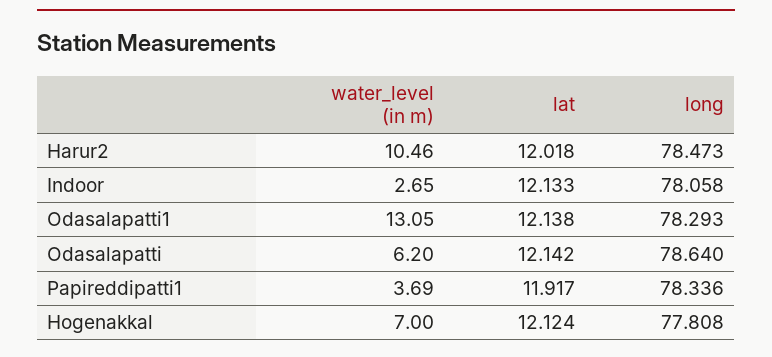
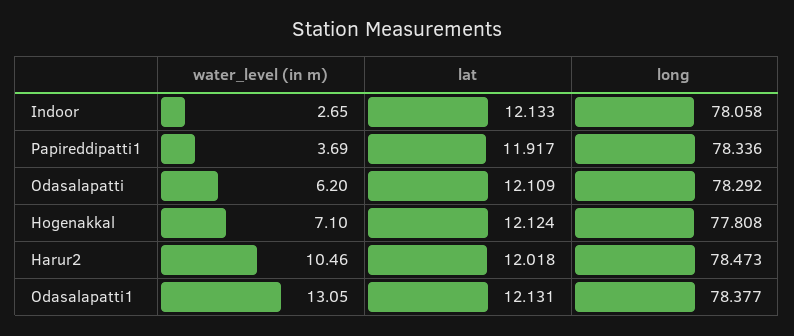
  {
    "water_level (in m)": {
      "Harur2": 10.46,
      "Indoor": 2.65,
      "Odasalapatti1": 13.05,
      "Odasalapatti": 6.2,
      "Papireddipatti1": 3.69,
-     "Hogenakkal": 7
+     "Hogenakkal": 7.1
    },
    "lat": {
      "Harur2": 12.018,
      "Indoor": 12.133,
-     "Odasalapatti1": 12.138,
+     "Odasalapatti1": 12.131,
-     "Odasalapatti": 12.142,
+     "Odasalapatti": 12.109,
      "Papireddipatti1": 11.917,
      "Hogenakkal": 12.124
    },
    "long": {
      "Harur2": 78.473,
      "Indoor": 78.058,
-     "Odasalapatti1": 78.293,
+     "Odasalapatti1": 78.377,
-     "Odasalapatti": 78.64,
+     "Odasalapatti": 78.292,
      "Papireddipatti1": 78.336,
      "Hogenakkal": 77.808
    }
  }

